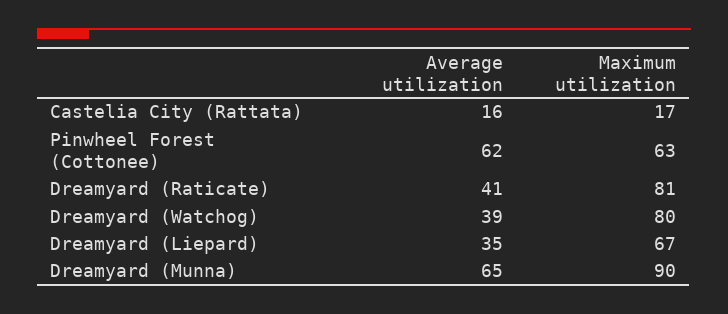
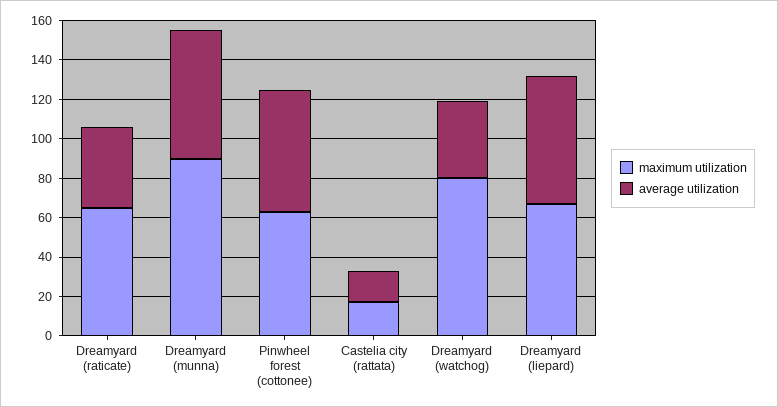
  {
    "Average utilization": {
      "Castelia City (Rattata)": 16,
      "Pinwheel Forest (Cottonee)": 62,
      "Dreamyard (Raticate)": 41,
      "Dreamyard (Watchog)": 39,
-     "Dreamyard (Liepard)": 35,
+     "Dreamyard (Liepard)": 65,
      "Dreamyard (Munna)": 65
    },
    "Maximum utilization": {
      "Castelia City (Rattata)": 17,
      "Pinwheel Forest (Cottonee)": 63,
-     "Dreamyard (Raticate)": 81,
+     "Dreamyard (Raticate)": 65,
      "Dreamyard (Watchog)": 80,
      "Dreamyard (Liepard)": 67,
      "Dreamyard (Munna)": 90
    }
  }

